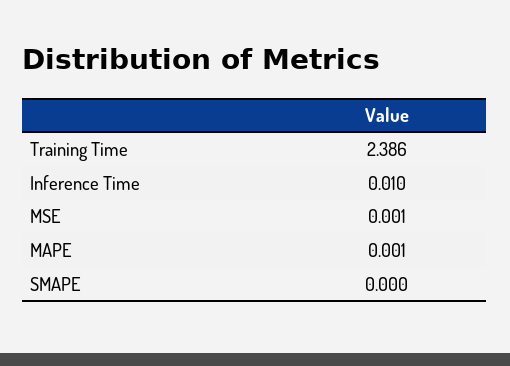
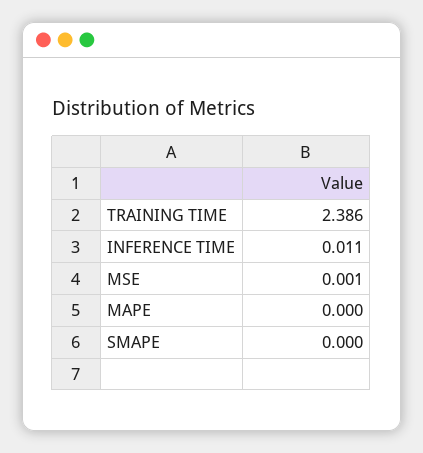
  {
    "Training Time": 2.386,
-   "Inference Time": 0.01,
+   "Inference Time": 0.011,
    "MSE": 0.001,
-   "MAPE": 0.001,
+   "MAPE": 0,
    "SMAPE": 0
  }

